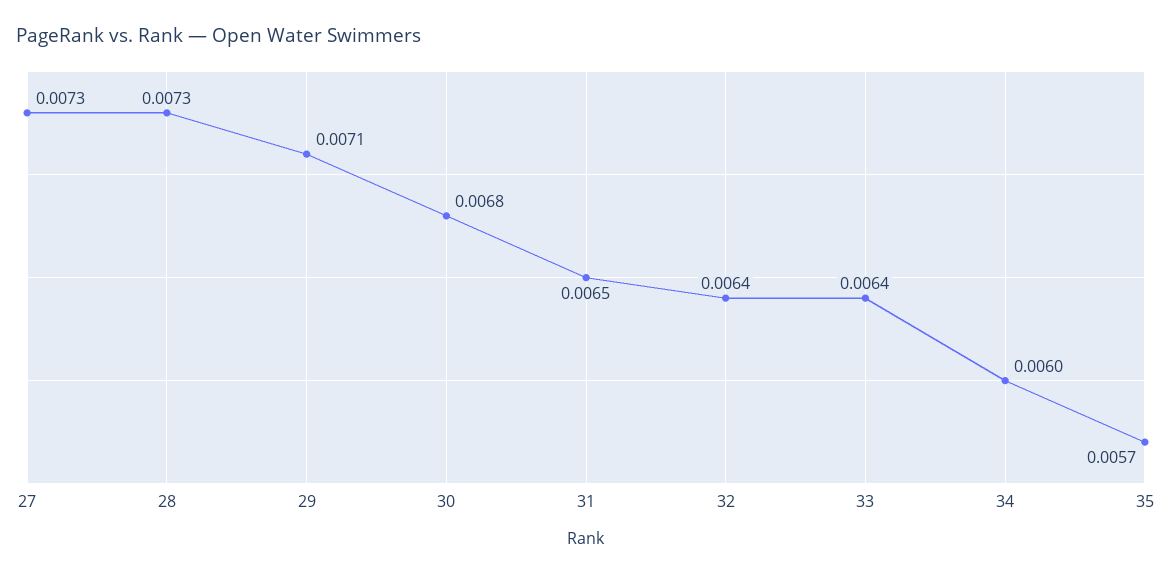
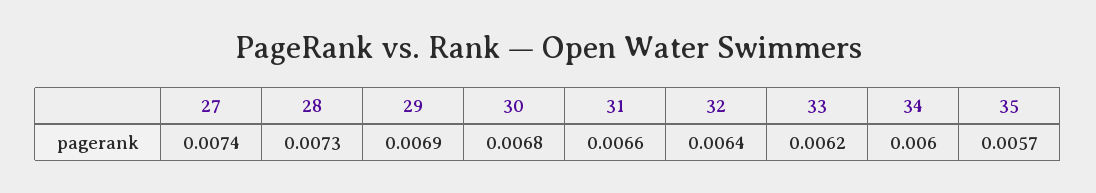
  {
-   "27": 0.0073,
+   "27": 0.0074,
    "28": 0.0073,
-   "29": 0.0071,
+   "29": 0.0069,
    "30": 0.0068,
-   "31": 0.0065,
+   "31": 0.0066,
    "32": 0.0064,
-   "33": 0.0064,
+   "33": 0.0062,
    "34": 0.006,
    "35": 0.0057
  }

